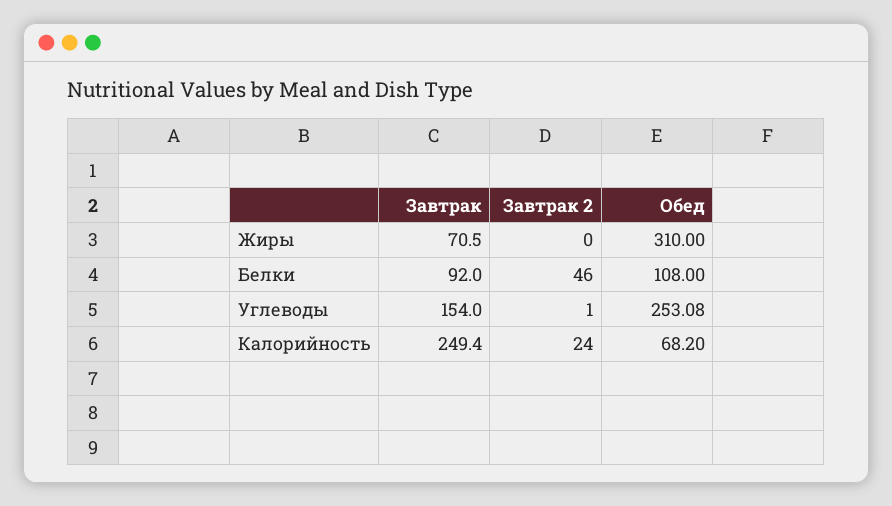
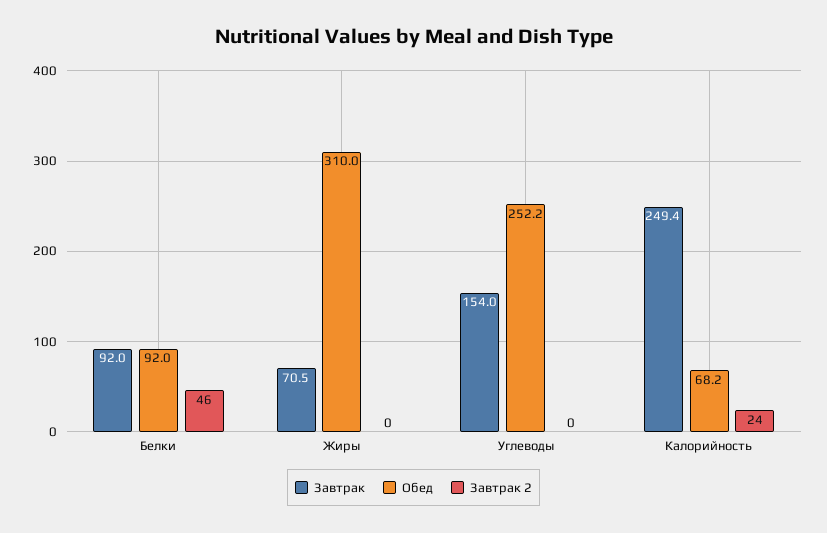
  {
    "Завтрак": {
      "Жиры": 70.5,
      "Белки": 92,
      "Углеводы": 154,
      "Калорийность": 249.4
    },
    "Завтрак 2": {
      "Жиры": 0,
      "Белки": 46,
-     "Углеводы": 1,
+     "Углеводы": 0,
      "Калорийность": 24
    },
    "Обед": {
      "Жиры": 310,
-     "Белки": 108,
+     "Белки": 92,
-     "Углеводы": 253.08,
+     "Углеводы": 252.2,
      "Калорийность": 68.2
    }
  }

